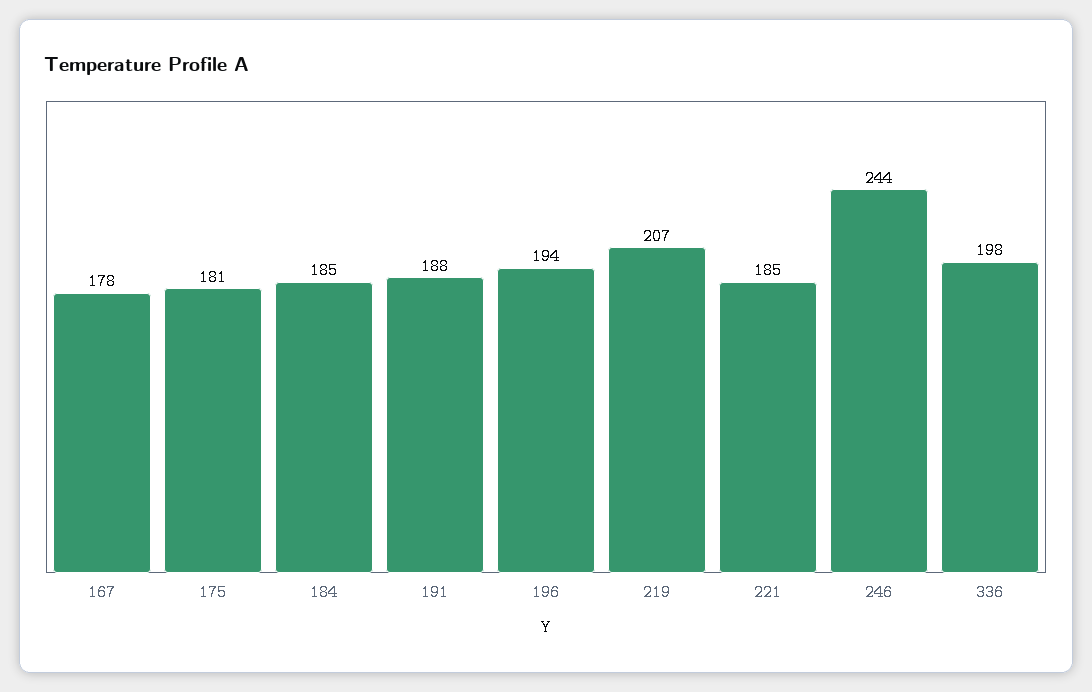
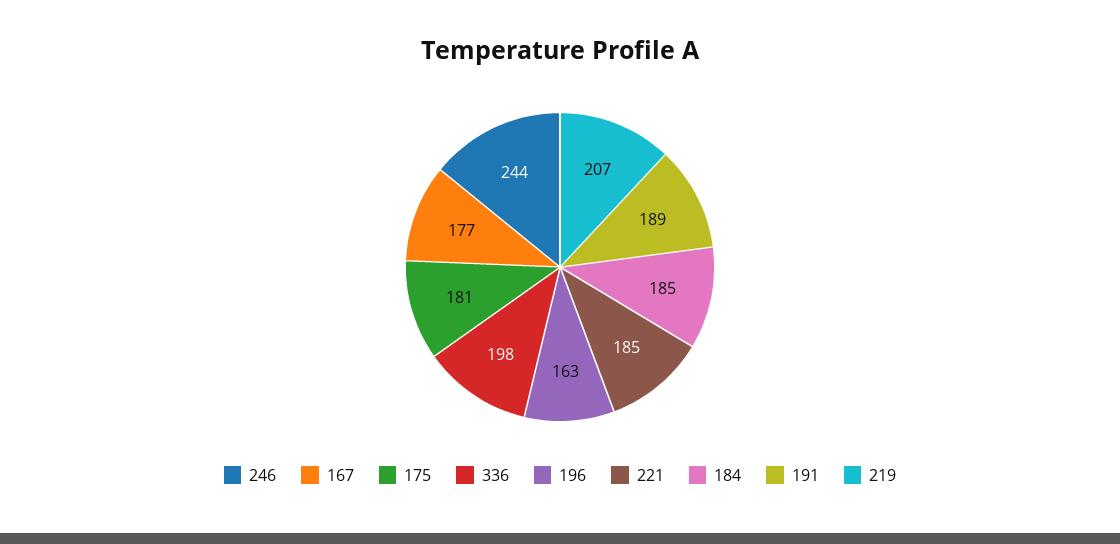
  {
-   "167": 178,
+   "167": 177,
    "175": 181,
    "184": 185,
-   "191": 188,
+   "191": 189,
-   "196": 194,
+   "196": 163,
    "219": 207,
    "221": 185,
    "246": 244,
    "336": 198
  }

